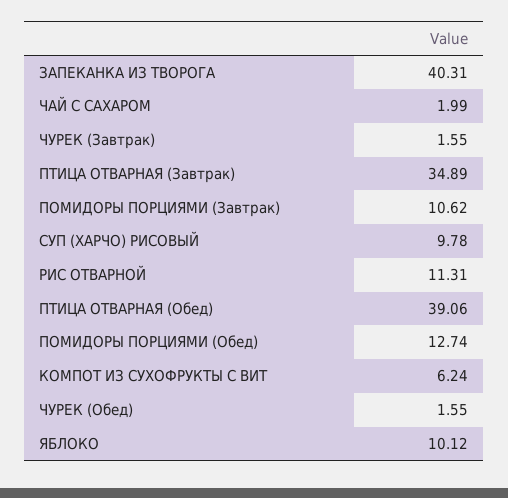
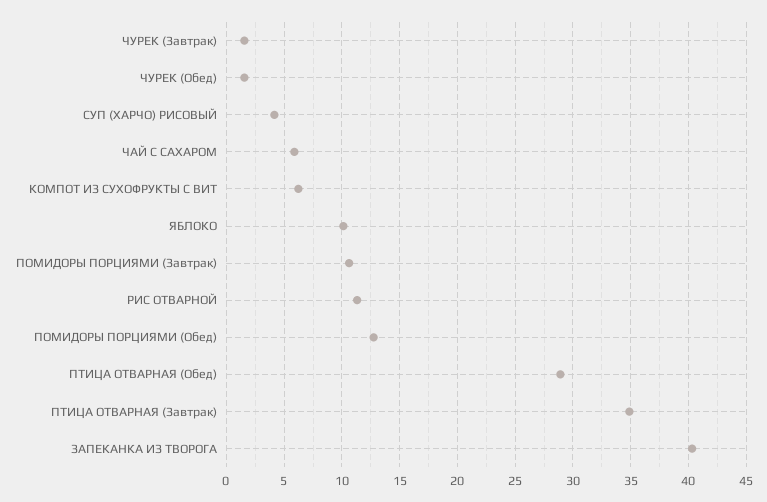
  {
    "ЗАПЕКАНКА ИЗ ТВОРОГА": 40.31,
-   "ЧАЙ С САХАРОМ": 1.99,
+   "ЧАЙ С САХАРОМ": 6,
    "ЧУРЕК (Завтрак)": 1.55,
    "ПТИЦА ОТВАРНАЯ (Завтрак)": 34.89,
    "ПОМИДОРЫ ПОРЦИЯМИ (Завтрак)": 10.62,
-   "СУП (ХАРЧО) РИСОВЫЙ": 9.78,
+   "СУП (ХАРЧО) РИСОВЫЙ": 4,
    "РИС ОТВАРНОЙ": 11.31,
-   "ПТИЦА ОТВАРНАЯ (Обед)": 39.06,
+   "ПТИЦА ОТВАРНАЯ (Обед)": 29,
    "ПОМИДОРЫ ПОРЦИЯМИ (Обед)": 12.74,
    "КОМПОТ ИЗ СУХОФРУКТЫ С ВИТ": 6.24,
    "ЧУРЕК (Обед)": 1.55,
    "ЯБЛОКО": 10.12
  }

